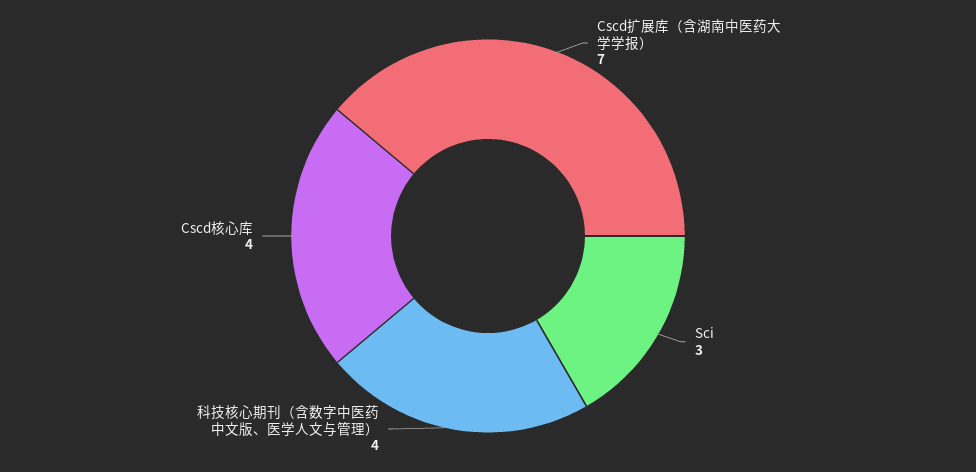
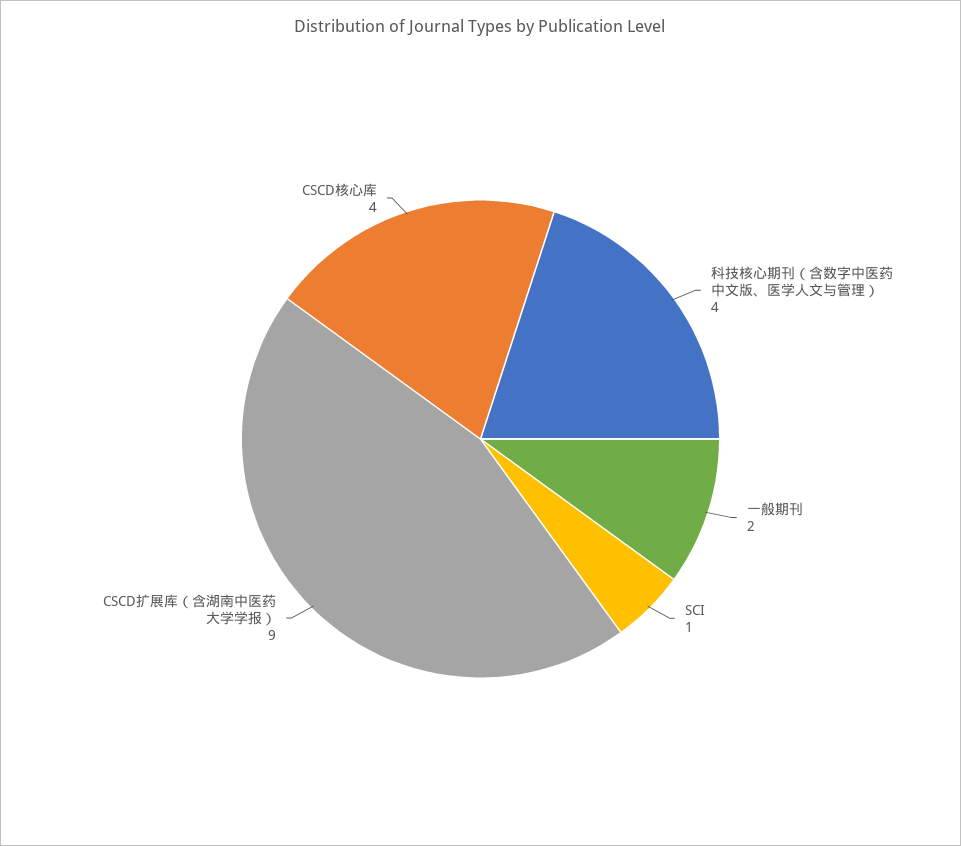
  {
-   "Cscd扩展库（含湖南中医药大学学报）": 7,
+   "Cscd扩展库（含湖南中医药大学学报）": 9,
-   "Sci": 3,
+   "Sci": 1,
    "科技核心期刊（含数字中医药中文版、医学人文与管理）": 4,
-   "Cscd核心库": 4
+   "Cscd核心库": 4,
+   "一般期刊": 2
  }

